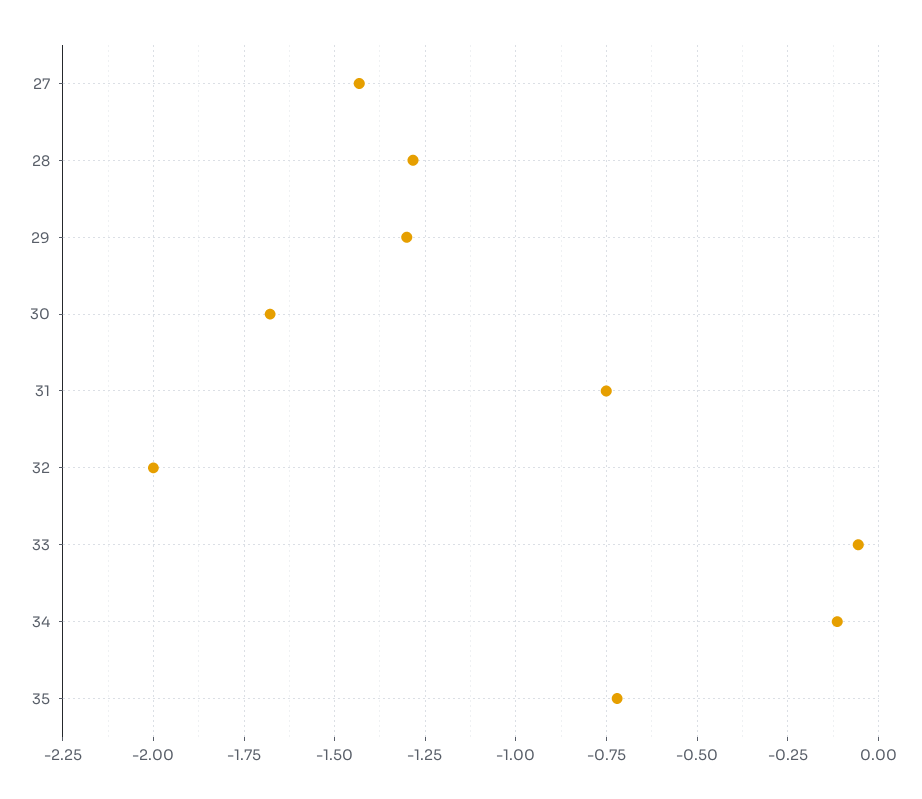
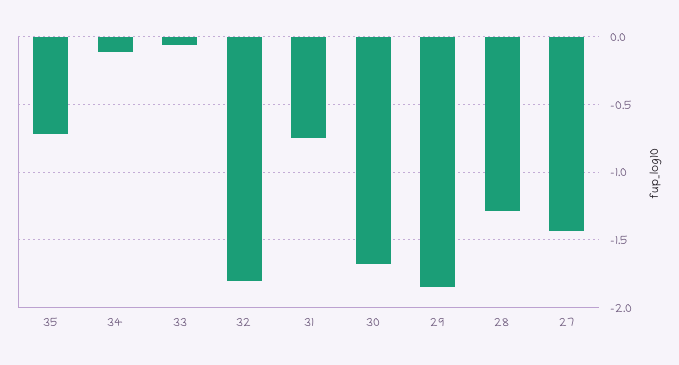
  {
    "27": -1.425,
    "28": -1.275,
-   "29": -1.3,
+   "29": -1.85,
    "30": -1.675,
    "31": -0.75,
-   "32": -2,
+   "32": -1.8,
    "33": -0.05,
    "34": -0.125,
    "35": -0.725
  }

